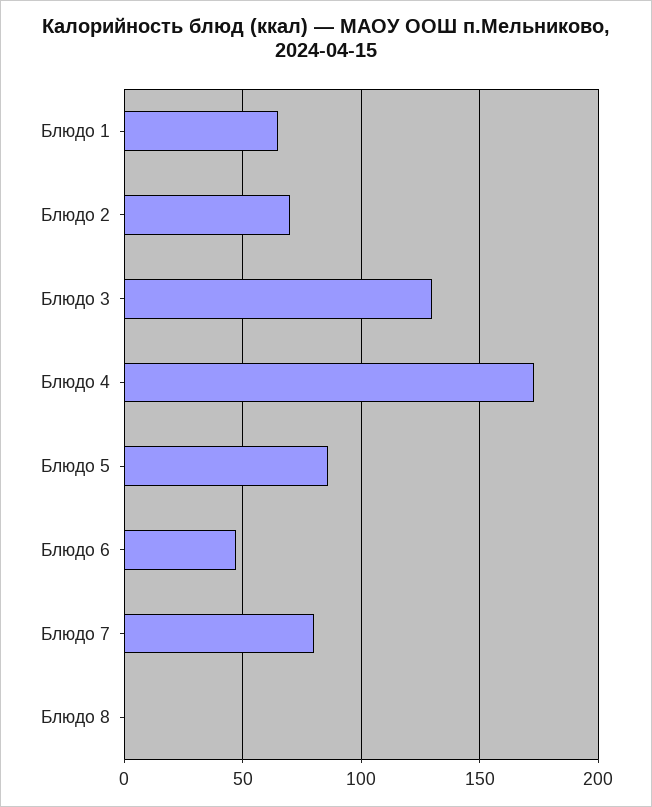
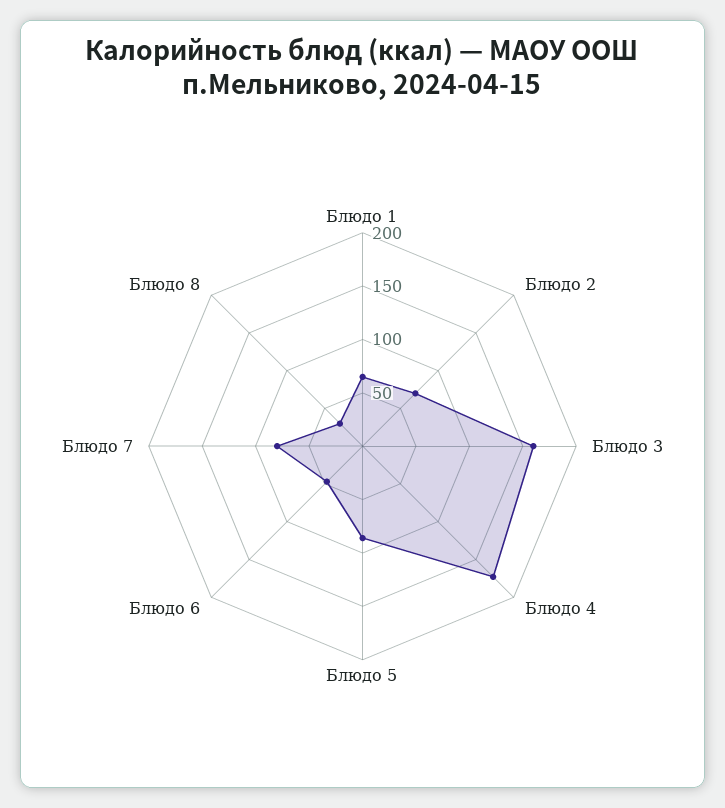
  {
    "Блюдо 1": 65,
    "Блюдо 2": 70,
-   "Блюдо 3": 130,
+   "Блюдо 3": 160,
    "Блюдо 4": 175,
    "Блюдо 5": 85,
    "Блюдо 6": 45,
    "Блюдо 7": 80,
-   "Блюдо 8": 0
+   "Блюдо 8": 30
  }

